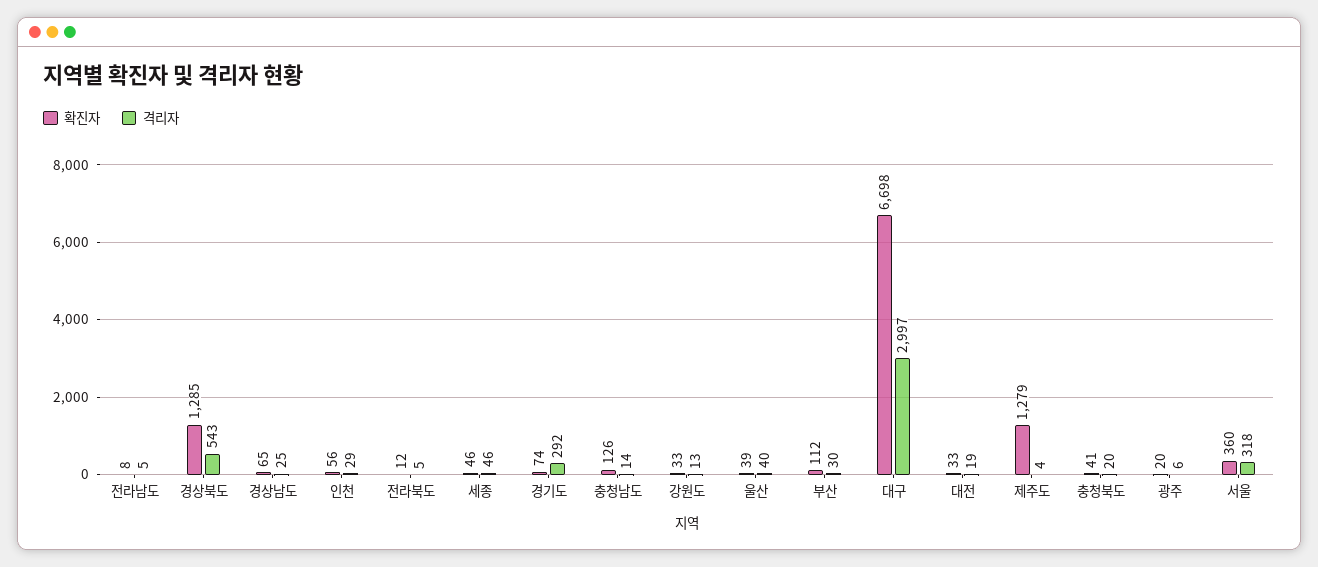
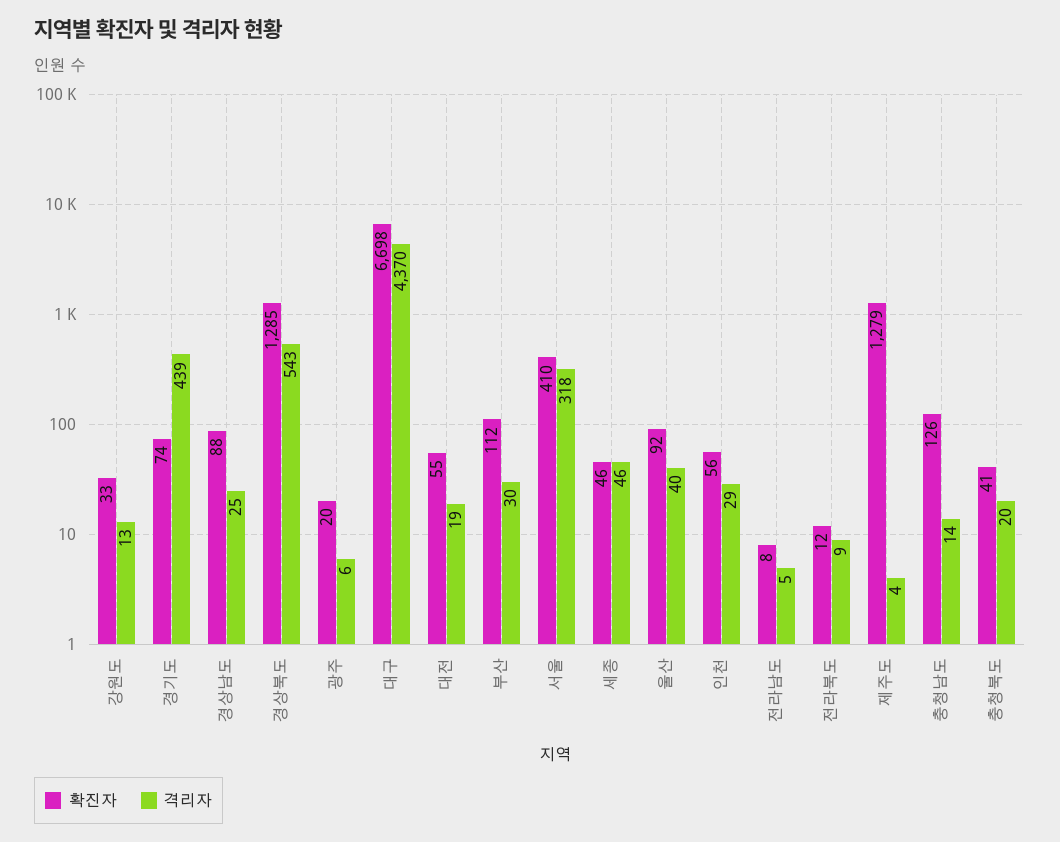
  {
    "확진자": {
      "전라남도": 8,
      "경상북도": 1285,
-     "경상남도": 65,
+     "경상남도": 88,
      "인천": 56,
      "전라북도": 12,
      "세종": 46,
      "경기도": 74,
      "충청남도": 126,
      "강원도": 33,
-     "울산": 39,
+     "울산": 92,
      "부산": 112,
      "대구": 6698,
-     "대전": 33,
+     "대전": 55,
      "제주도": 1279,
      "충청북도": 41,
      "광주": 20,
-     "서울": 360
+     "서울": 410
    },
    "격리자": {
      "전라남도": 5,
      "경상북도": 543,
      "경상남도": 25,
      "인천": 29,
-     "전라북도": 5,
+     "전라북도": 9,
      "세종": 46,
-     "경기도": 292,
+     "경기도": 439,
      "충청남도": 14,
      "강원도": 13,
      "울산": 40,
      "부산": 30,
-     "대구": 2997,
+     "대구": 4370,
      "대전": 19,
      "제주도": 4,
      "충청북도": 20,
      "광주": 6,
      "서울": 318
    }
  }

